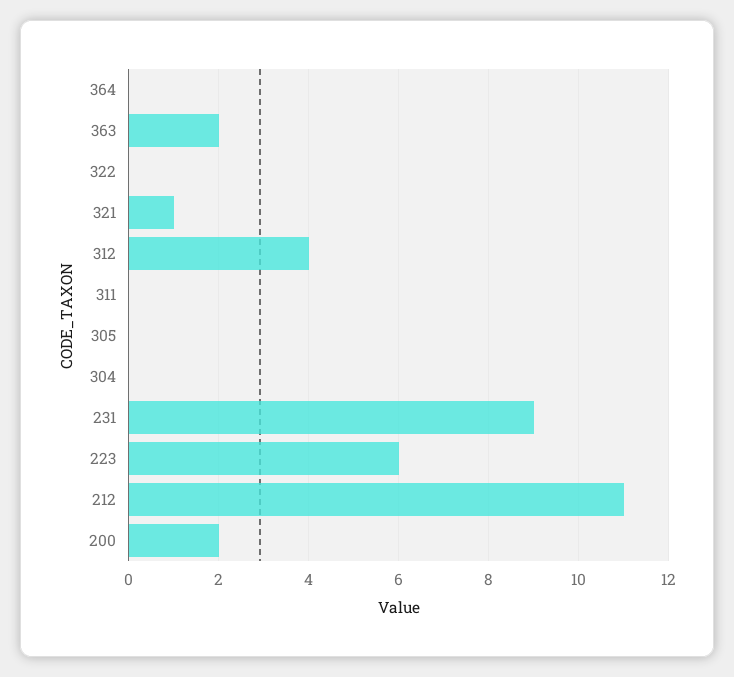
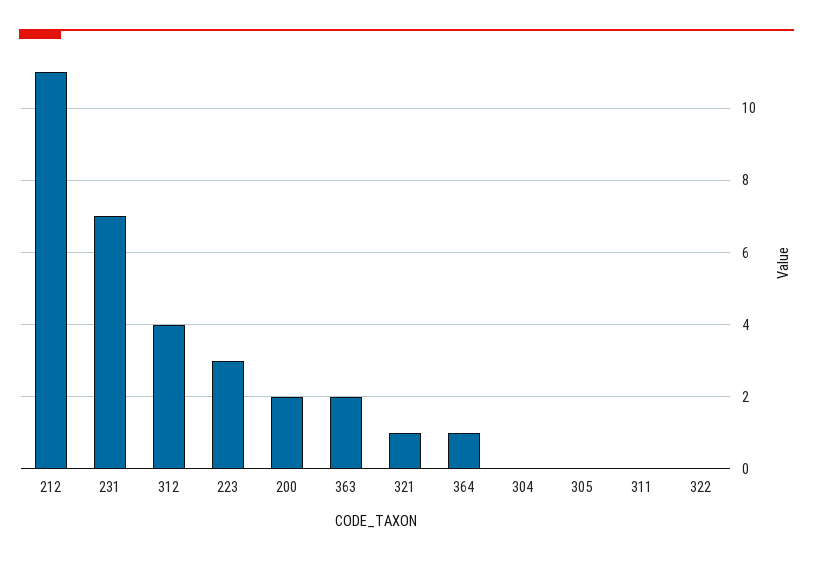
  {
-   "364": 0,
+   "364": 1,
    "363": 2,
    "322": 0,
    "321": 1,
    "312": 4,
    "311": 0,
    "305": 0,
    "304": 0,
-   "231": 9,
+   "231": 7,
-   "223": 6,
+   "223": 3,
    "212": 11,
    "200": 2
  }

